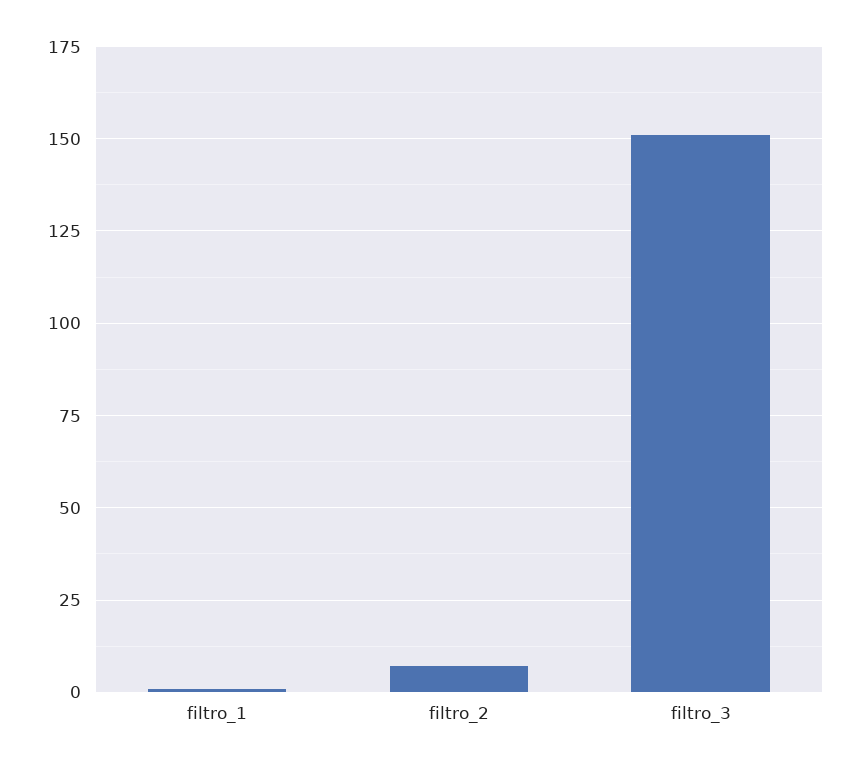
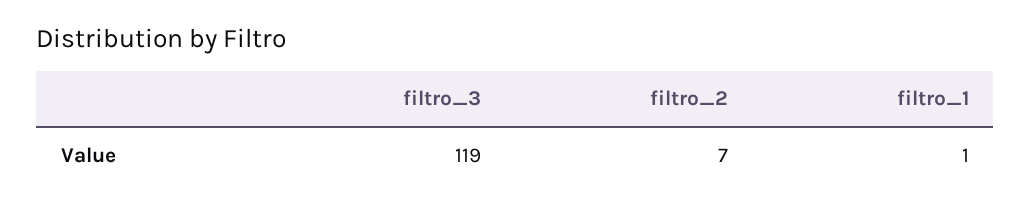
  {
    "filtro_1": 1,
    "filtro_2": 7,
-   "filtro_3": 150
+   "filtro_3": 119
  }

